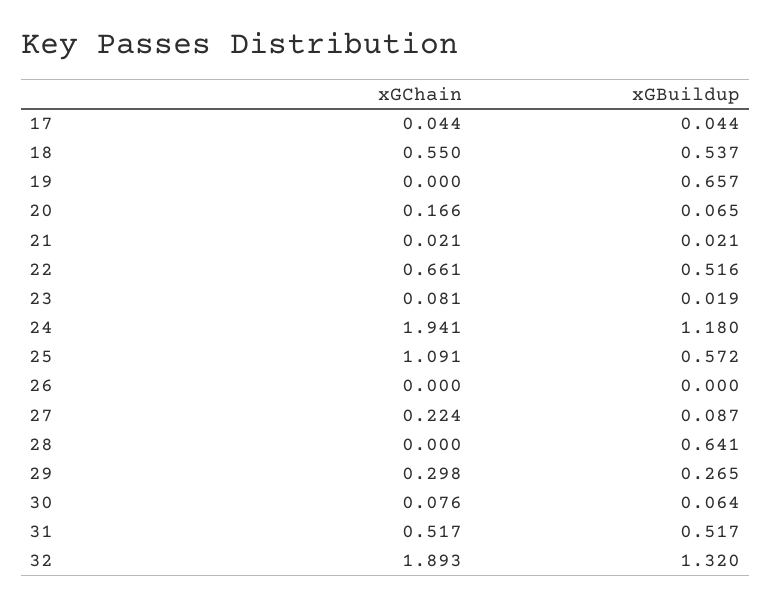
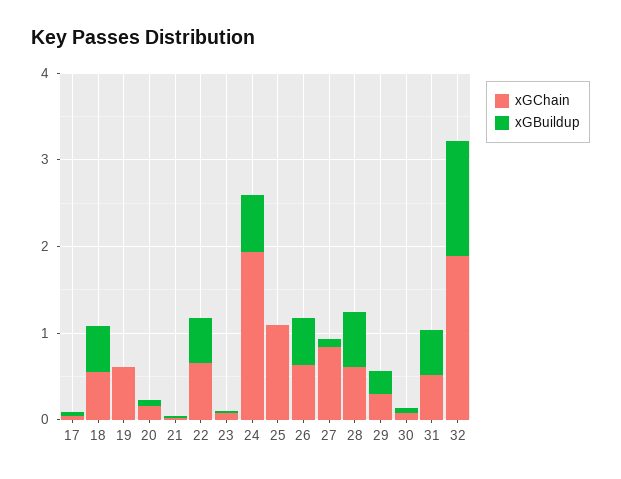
  {
    "xGChain": {
      "17": 0.044,
      "18": 0.55,
-     "19": 0,
+     "19": 0.6,
      "20": 0.166,
      "21": 0.021,
      "22": 0.661,
      "23": 0.081,
      "24": 1.941,
      "25": 1.091,
-     "26": 0,
+     "26": 0.6,
-     "27": 0.224,
+     "27": 0.8,
-     "28": 0,
+     "28": 0.6,
      "29": 0.298,
      "30": 0.076,
      "31": 0.517,
      "32": 1.893
    },
    "xGBuildup": {
      "17": 0.044,
      "18": 0.537,
-     "19": 0.657,
+     "19": 0,
      "20": 0.065,
      "21": 0.021,
      "22": 0.516,
      "23": 0.019,
-     "24": 1.18,
+     "24": 0.6,
-     "25": 0.572,
+     "25": 0,
-     "26": 0,
+     "26": 0.6,
      "27": 0.087,
      "28": 0.641,
      "29": 0.265,
      "30": 0.064,
      "31": 0.517,
      "32": 1.32
    }
  }

